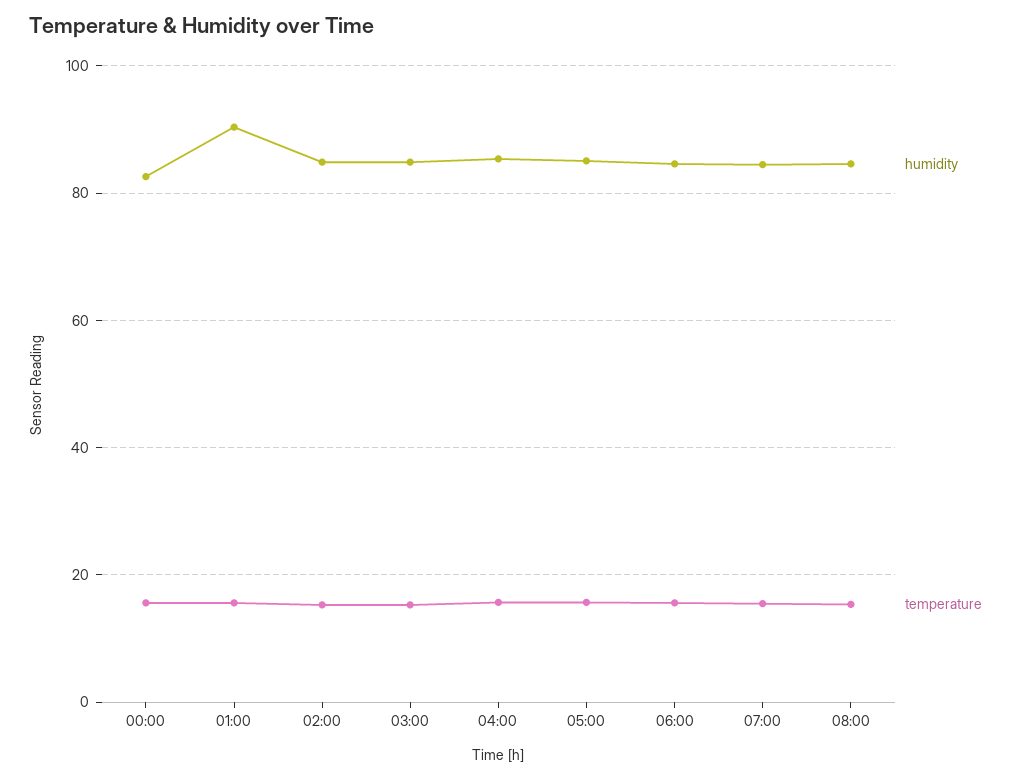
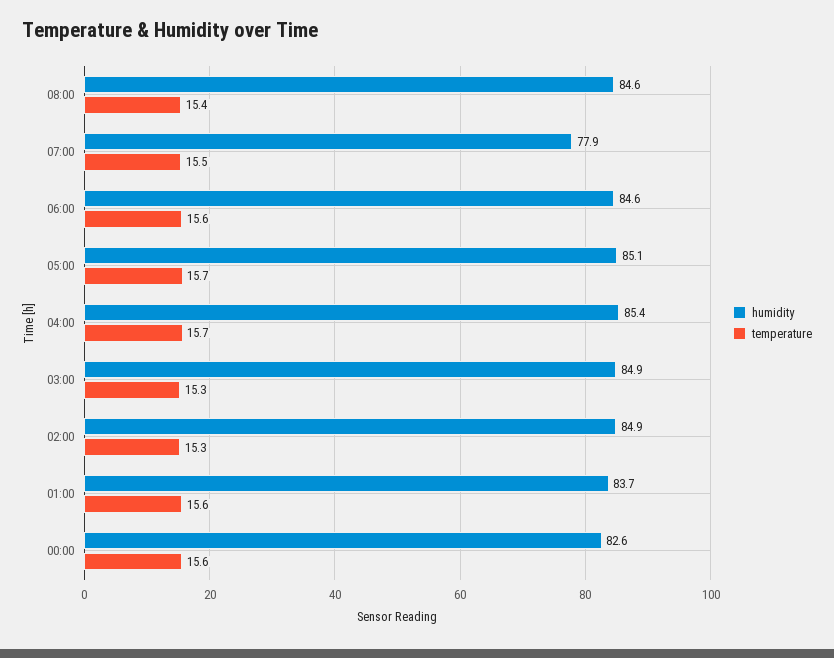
  {
    "humidity": {
      "00:00": 82.6,
-     "01:00": 90,
+     "01:00": 83.7,
      "02:00": 84.9,
      "03:00": 84.9,
      "04:00": 85.4,
      "05:00": 85.1,
      "06:00": 84.6,
-     "07:00": 84,
+     "07:00": 77.9,
      "08:00": 84.6
    },
    "temperature": {
      "00:00": 15.6,
      "01:00": 15.6,
      "02:00": 15.3,
      "03:00": 15.3,
      "04:00": 15.7,
      "05:00": 15.7,
      "06:00": 15.6,
      "07:00": 15.5,
      "08:00": 15.4
    }
  }

